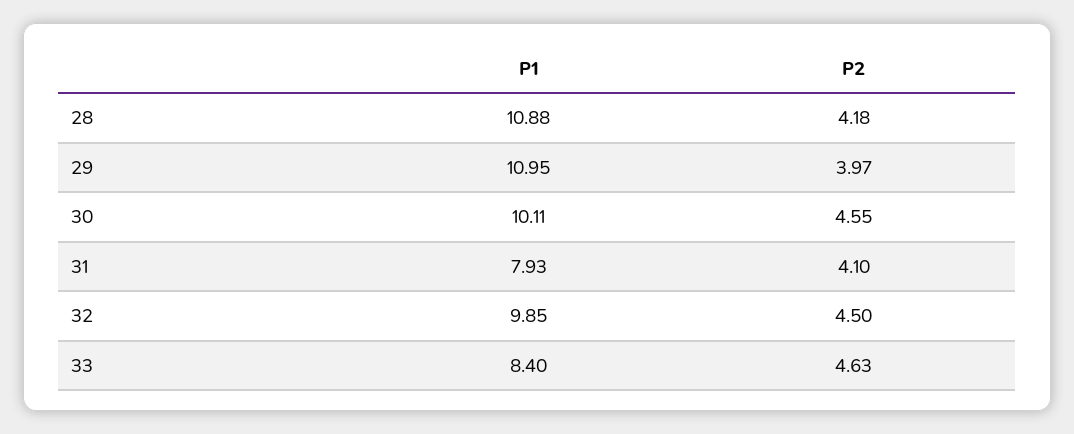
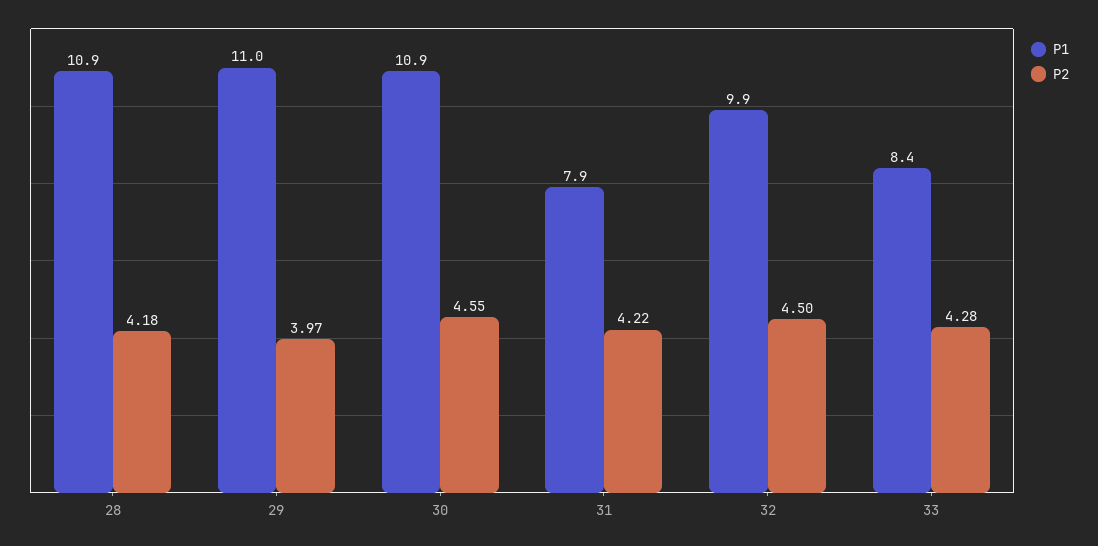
  {
    "P1": {
      "28": 10.88,
      "29": 10.95,
-     "30": 10.11,
+     "30": 10.9,
      "31": 7.93,
      "32": 9.85,
      "33": 8.4
    },
    "P2": {
      "28": 4.18,
      "29": 3.97,
      "30": 4.55,
-     "31": 4.1,
+     "31": 4.22,
      "32": 4.5,
-     "33": 4.63
+     "33": 4.28
    }
  }

